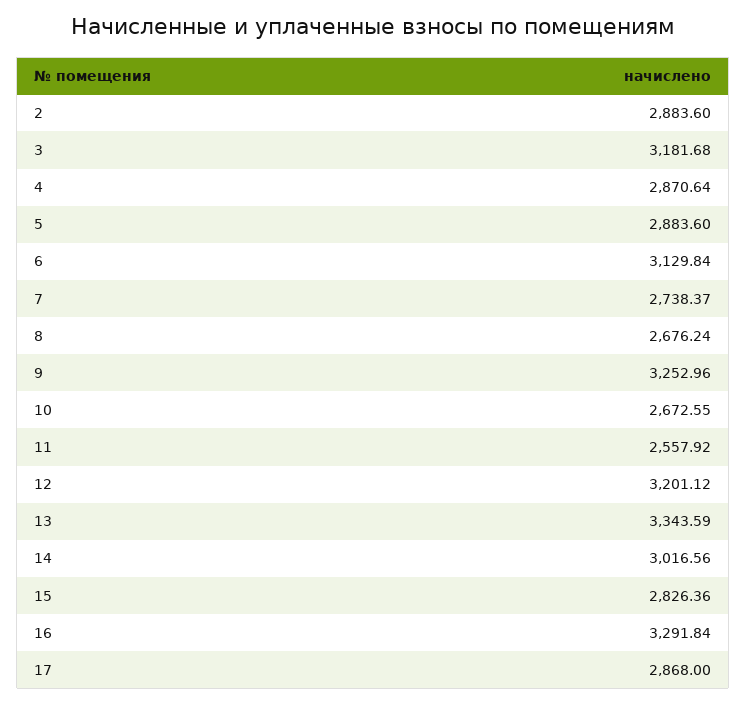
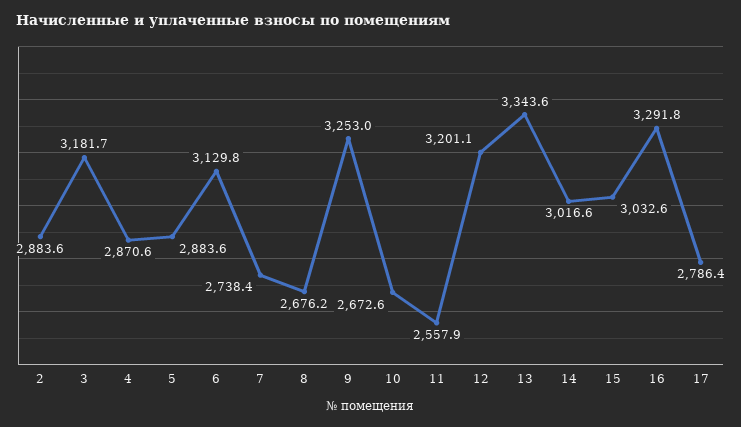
  {
    "2": 2883.6,
    "3": 3181.68,
    "4": 2870.64,
    "5": 2883.6,
    "6": 3129.84,
    "7": 2738.37,
    "8": 2676.24,
    "9": 3252.96,
    "10": 2672.55,
    "11": 2557.92,
    "12": 3201.12,
    "13": 3343.59,
    "14": 3016.56,
-   "15": 2826.36,
+   "15": 3032.6,
    "16": 3291.84,
-   "17": 2868
+   "17": 2786.4
  }

